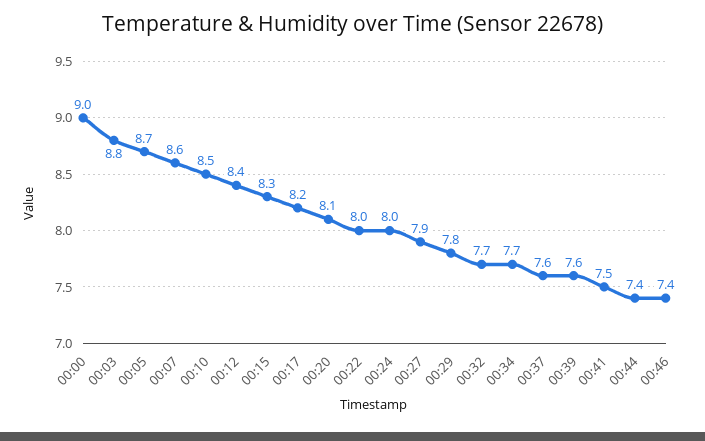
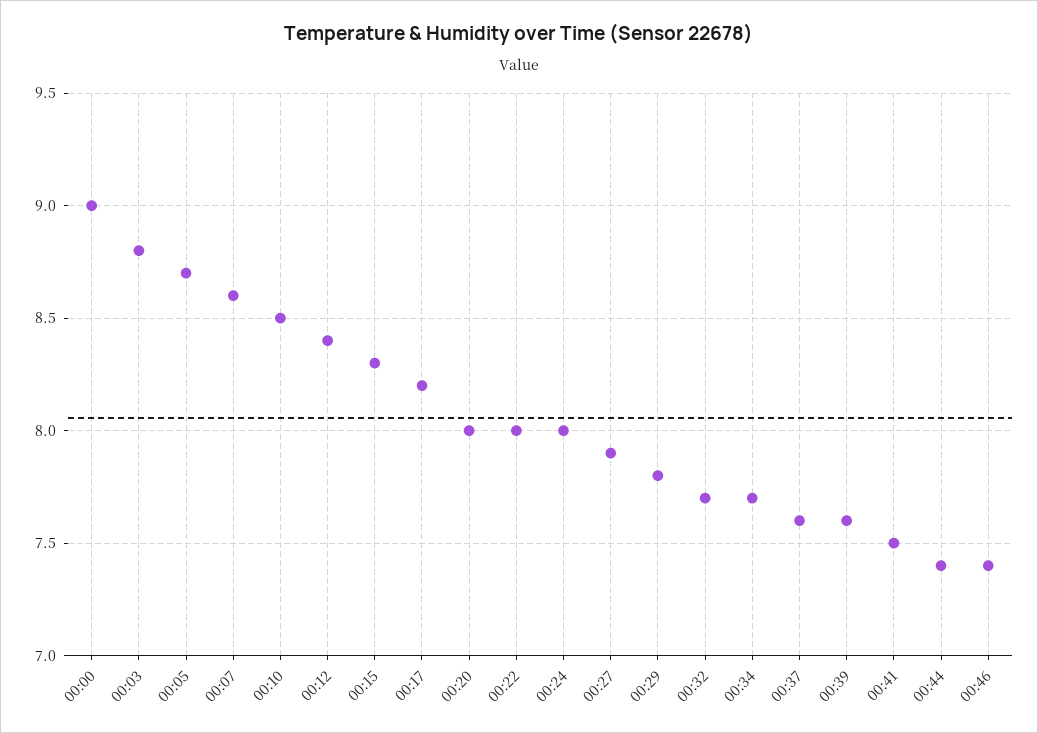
  {
    "00:00": 9,
    "00:03": 8.8,
    "00:05": 8.7,
    "00:07": 8.6,
    "00:10": 8.5,
    "00:12": 8.4,
    "00:15": 8.3,
    "00:17": 8.2,
-   "00:20": 8.1,
+   "00:20": 8,
    "00:22": 8,
    "00:24": 8,
    "00:27": 7.9,
    "00:29": 7.8,
    "00:32": 7.7,
    "00:34": 7.7,
    "00:37": 7.6,
    "00:39": 7.6,
    "00:41": 7.5,
    "00:44": 7.4,
    "00:46": 7.4
  }

